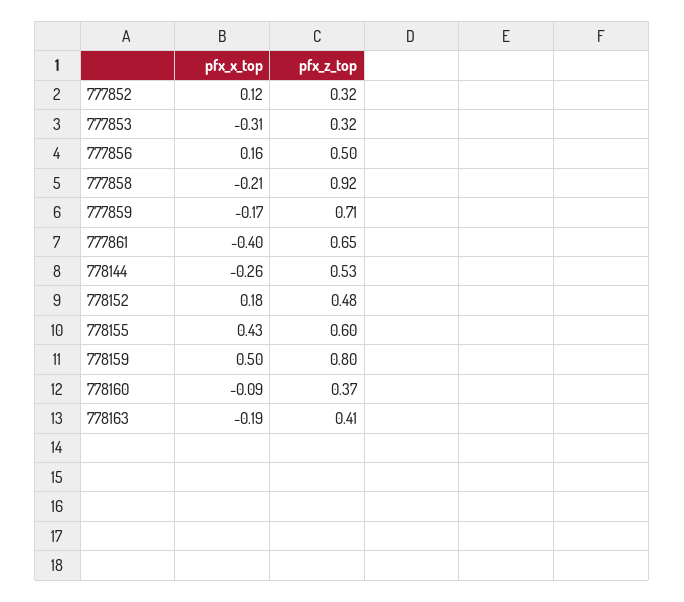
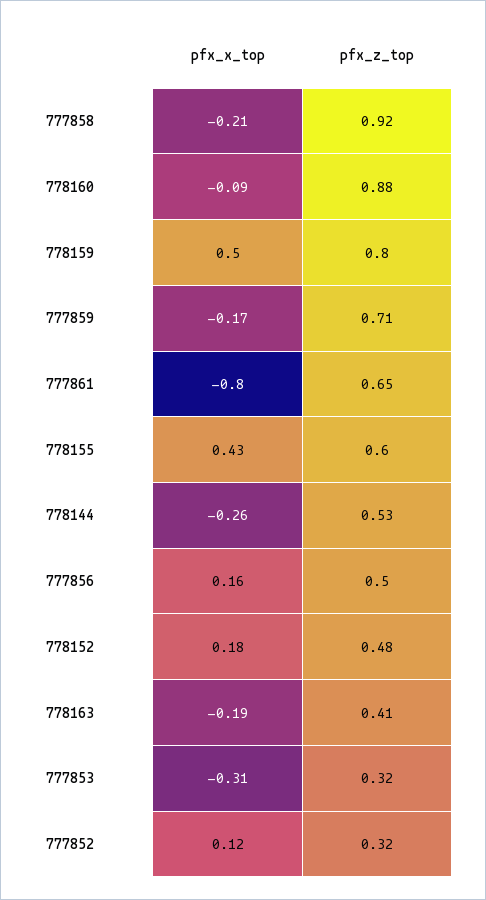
  {
    "pfx_x_top": {
      "777852": 0.12,
      "777853": -0.31,
      "777856": 0.16,
      "777858": -0.21,
      "777859": -0.17,
-     "777861": -0.4,
+     "777861": -0.8,
      "778144": -0.26,
      "778152": 0.18,
      "778155": 0.43,
      "778159": 0.5,
      "778160": -0.09,
      "778163": -0.19
    },
    "pfx_z_top": {
      "777852": 0.32,
      "777853": 0.32,
      "777856": 0.5,
      "777858": 0.92,
      "777859": 0.71,
      "777861": 0.65,
      "778144": 0.53,
      "778152": 0.48,
      "778155": 0.6,
      "778159": 0.8,
-     "778160": 0.37,
+     "778160": 0.88,
      "778163": 0.41
    }
  }

